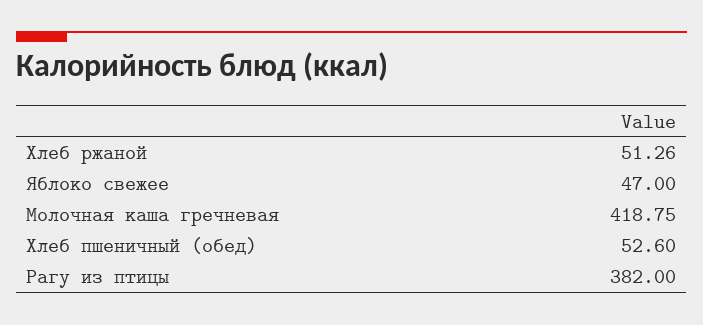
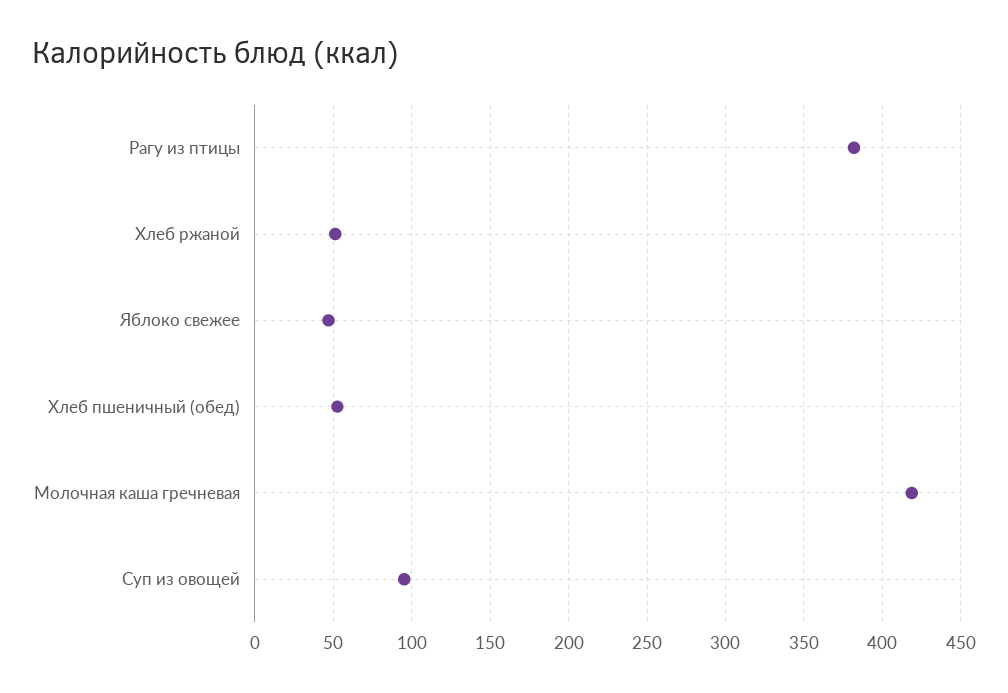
  {
    "Хлеб ржаной": 51.26,
    "Яблоко свежее": 47,
    "Молочная каша гречневая": 418.75,
    "Хлеб пшеничный (обед)": 52.6,
-   "Рагу из птицы": 382
+   "Рагу из птицы": 382,
+   "Суп из овощей": 95
  }

